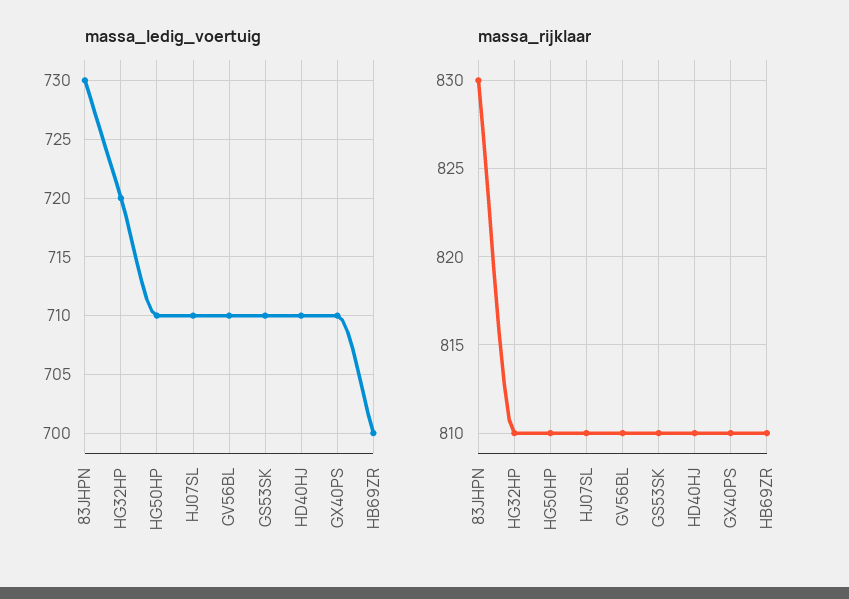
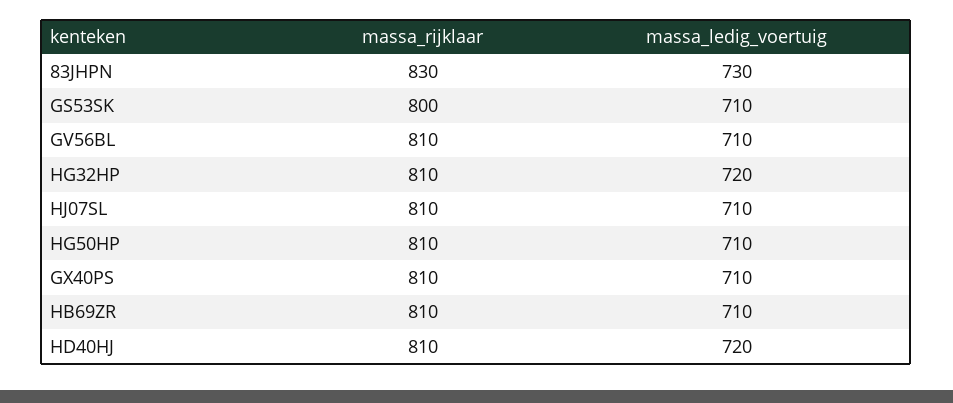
  {
    "massa_ledig_voertuig": {
      "83JHPN": 730,
      "HG32HP": 720,
      "HG50HP": 710,
      "HJ07SL": 710,
      "GV56BL": 710,
      "GS53SK": 710,
-     "HD40HJ": 710,
+     "HD40HJ": 720,
      "GX40PS": 710,
-     "HB69ZR": 700
+     "HB69ZR": 710
    },
    "massa_rijklaar": {
      "83JHPN": 830,
      "HG32HP": 810,
      "HG50HP": 810,
      "HJ07SL": 810,
      "GV56BL": 810,
-     "GS53SK": 810,
+     "GS53SK": 800,
      "HD40HJ": 810,
      "GX40PS": 810,
      "HB69ZR": 810
    }
  }

